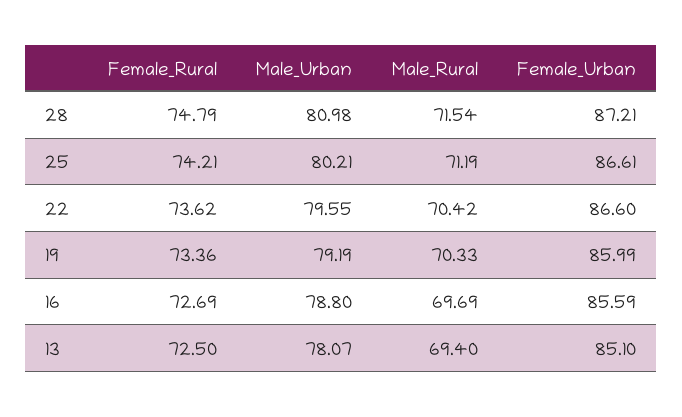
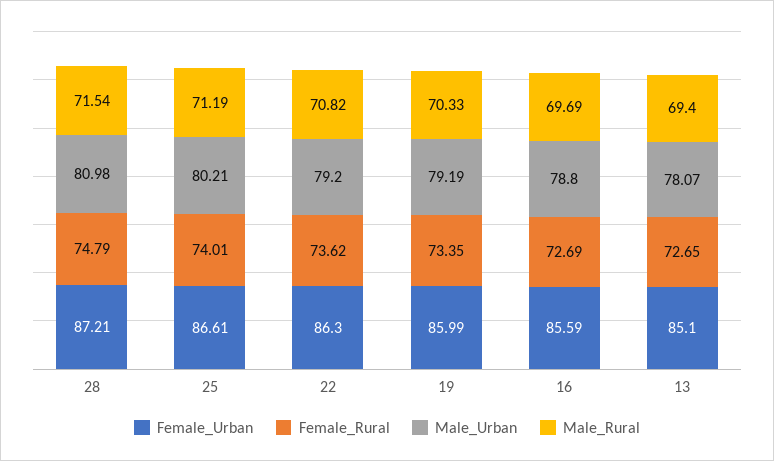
  {
    "Female_Rural": {
      "28": 74.79,
-     "25": 74.21,
+     "25": 74.01,
      "22": 73.62,
-     "19": 73.36,
+     "19": 73.35,
      "16": 72.69,
-     "13": 72.5
+     "13": 72.65
    },
    "Male_Urban": {
      "28": 80.98,
      "25": 80.21,
-     "22": 79.55,
+     "22": 79.2,
      "19": 79.19,
      "16": 78.8,
      "13": 78.07
    },
    "Male_Rural": {
      "28": 71.54,
      "25": 71.19,
-     "22": 70.42,
+     "22": 70.82,
      "19": 70.33,
      "16": 69.69,
      "13": 69.4
    },
    "Female_Urban": {
      "28": 87.21,
      "25": 86.61,
-     "22": 86.6,
+     "22": 86.3,
      "19": 85.99,
      "16": 85.59,
      "13": 85.1
    }
  }

